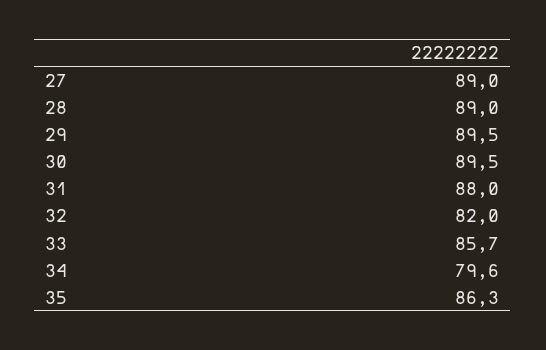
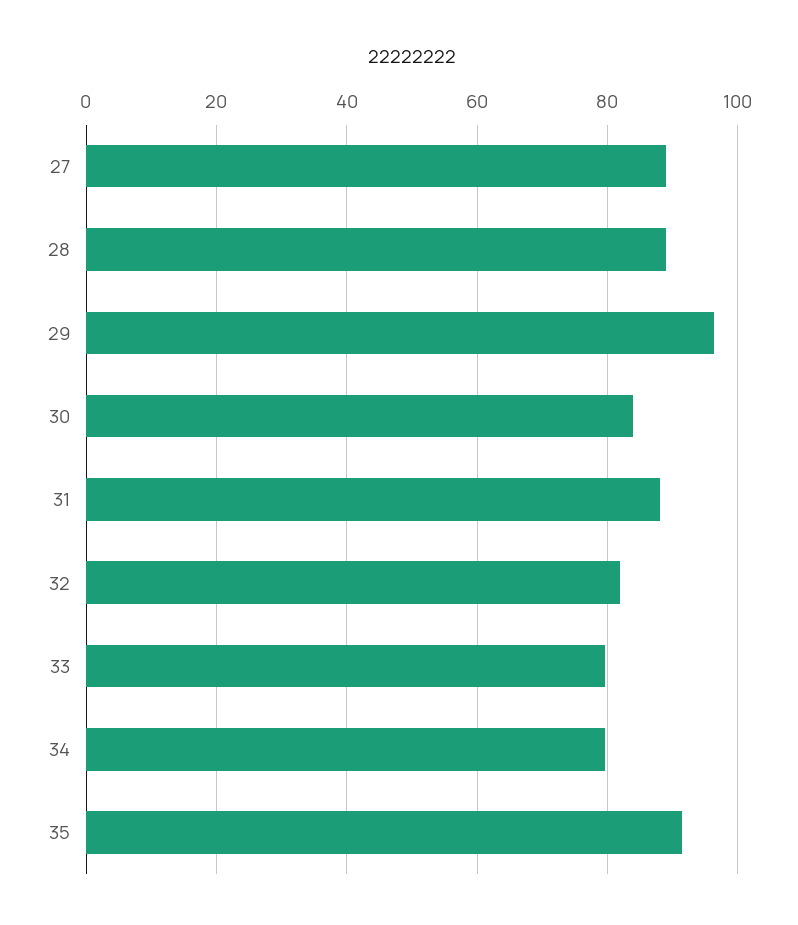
  {
    "27": 89,
    "28": 89,
-   "29": 89.5,
+   "29": 96,
-   "30": 89.5,
+   "30": 84,
    "31": 88,
    "32": 82,
-   "33": 85.7,
+   "33": 80,
    "34": 79.6,
-   "35": 86.3
+   "35": 92
  }

